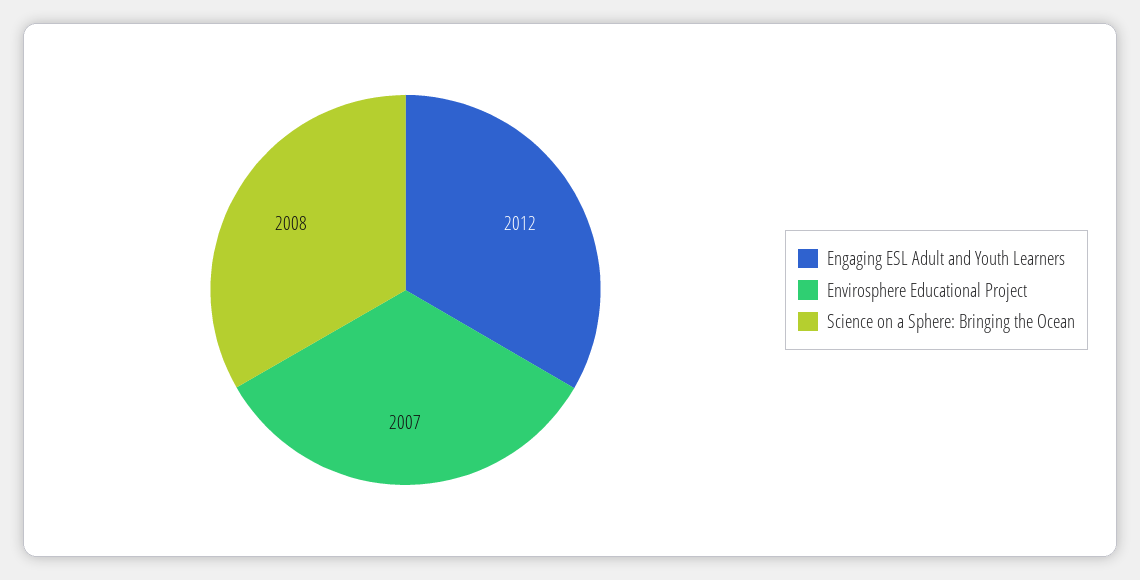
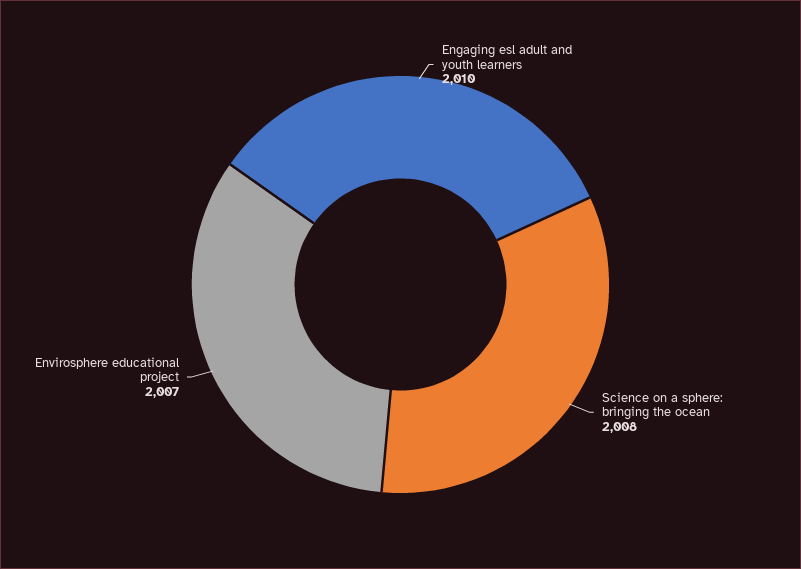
  {
-   "Engaging ESL Adult and Youth Learners": 2012,
+   "Engaging ESL Adult and Youth Learners": 2010,
    "Envirosphere Educational Project": 2007,
    "Science on a Sphere: Bringing the Ocean": 2008
  }

